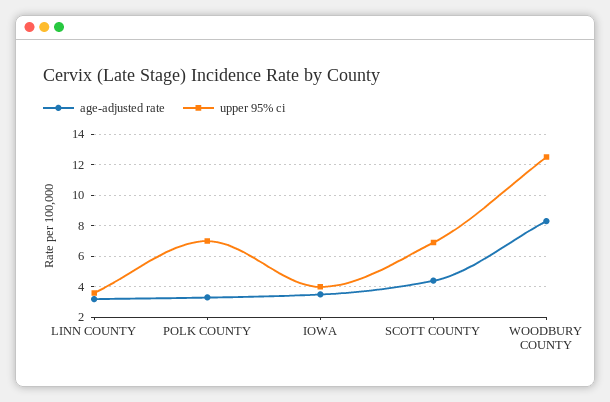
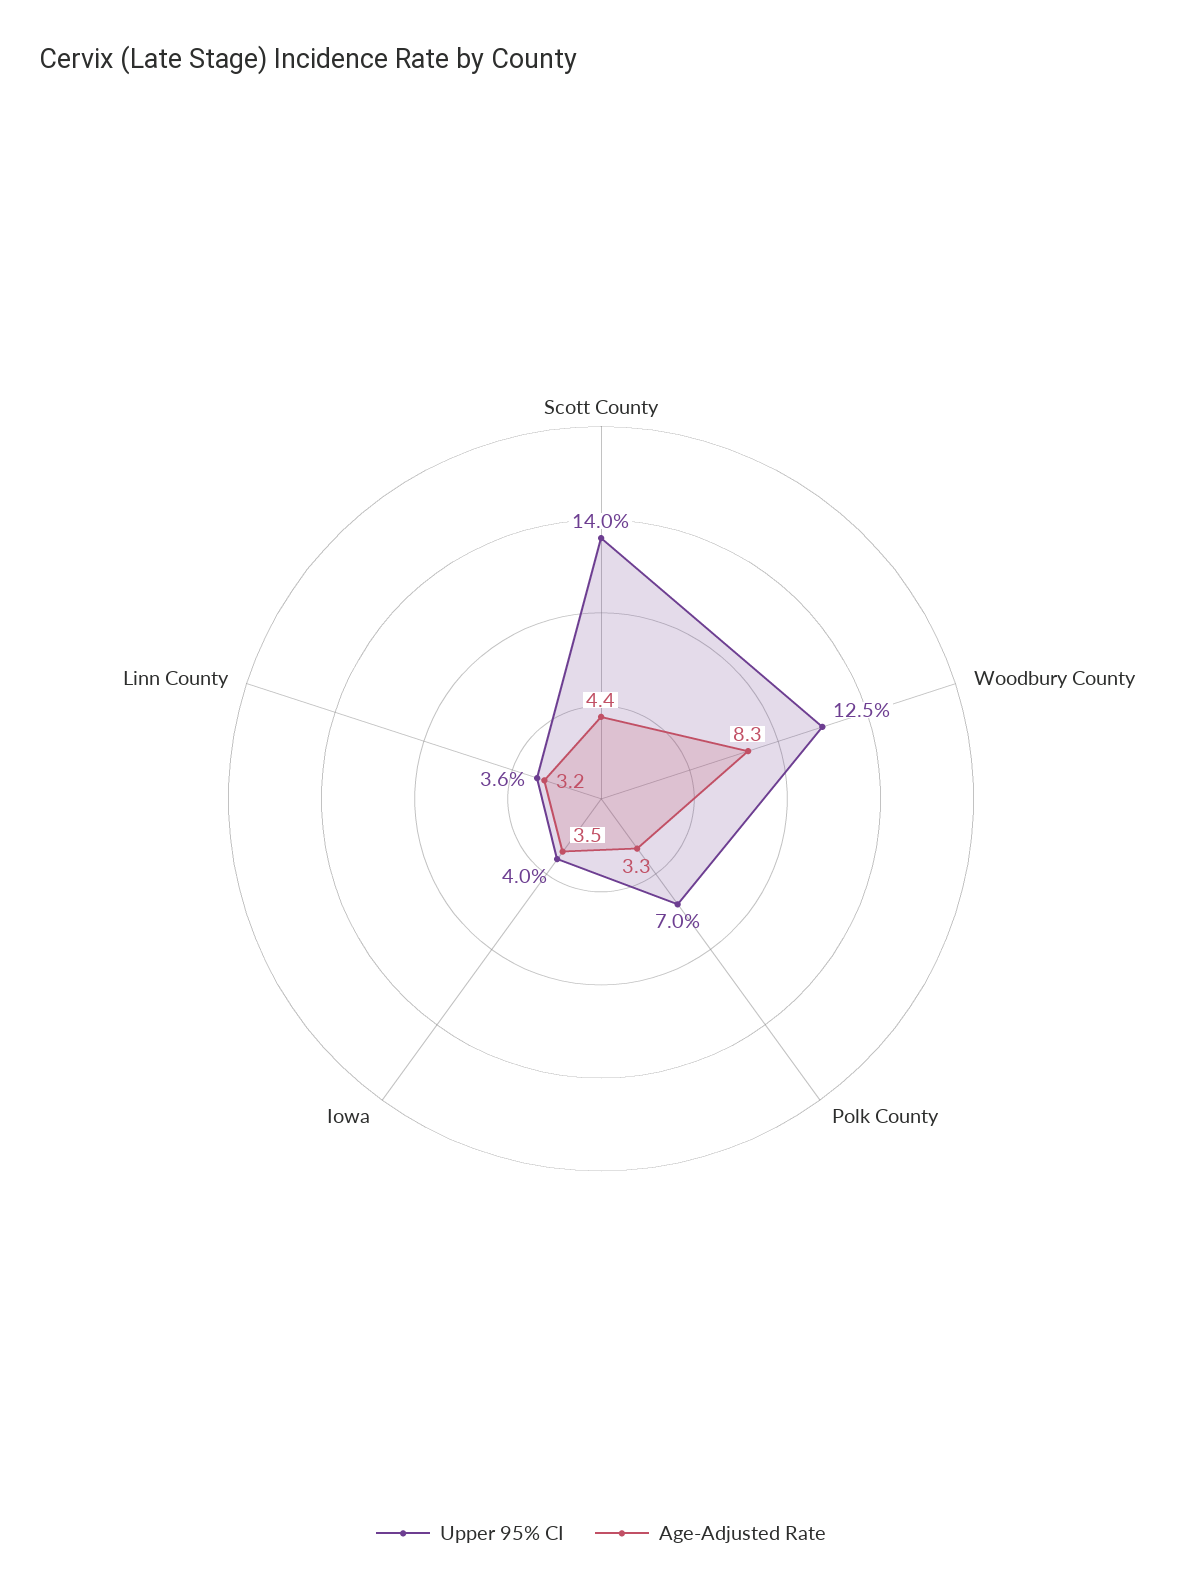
  {
    "age-adjusted rate": {
      "LINN COUNTY": 3.2,
      "POLK COUNTY": 3.3,
      "IOWA": 3.5,
      "SCOTT COUNTY": 4.4,
      "WOODBURY COUNTY": 8.3
    },
    "upper 95% ci": {
      "LINN COUNTY": 3.6,
      "POLK COUNTY": 7,
      "IOWA": 4,
-     "SCOTT COUNTY": 7,
+     "SCOTT COUNTY": 14,
      "WOODBURY COUNTY": 12.5
    }
  }

